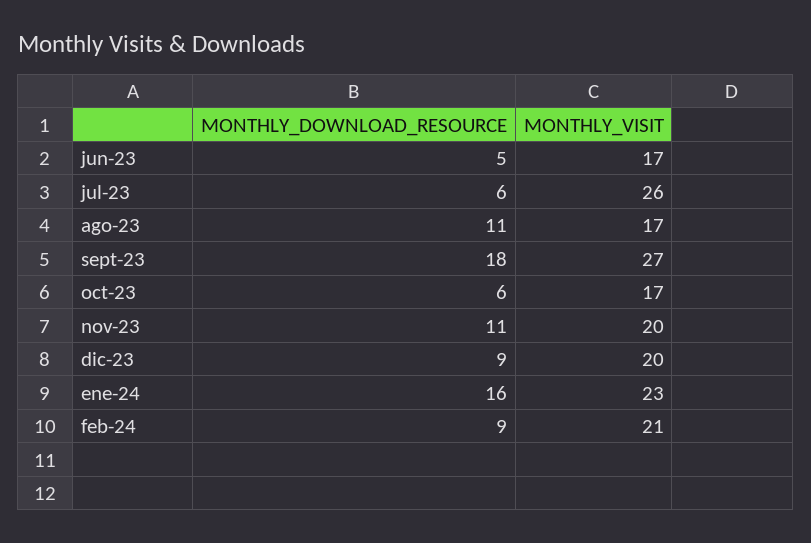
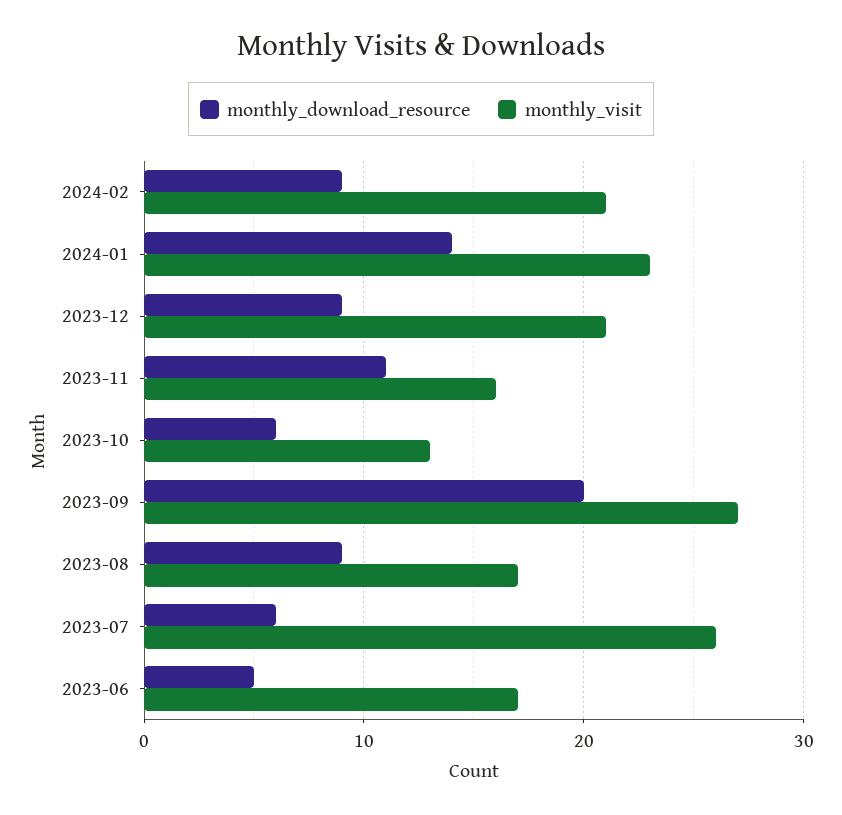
  {
    "MONTHLY_DOWNLOAD_RESOURCE": {
      "jun-23": 5,
      "jul-23": 6,
-     "ago-23": 11,
+     "ago-23": 9,
-     "sept-23": 18,
+     "sept-23": 20,
      "oct-23": 6,
      "nov-23": 11,
      "dic-23": 9,
-     "ene-24": 16,
+     "ene-24": 14,
      "feb-24": 9
    },
    "MONTHLY_VISIT": {
      "jun-23": 17,
      "jul-23": 26,
      "ago-23": 17,
      "sept-23": 27,
-     "oct-23": 17,
+     "oct-23": 13,
-     "nov-23": 20,
+     "nov-23": 16,
-     "dic-23": 20,
+     "dic-23": 21,
      "ene-24": 23,
      "feb-24": 21
    }
  }

